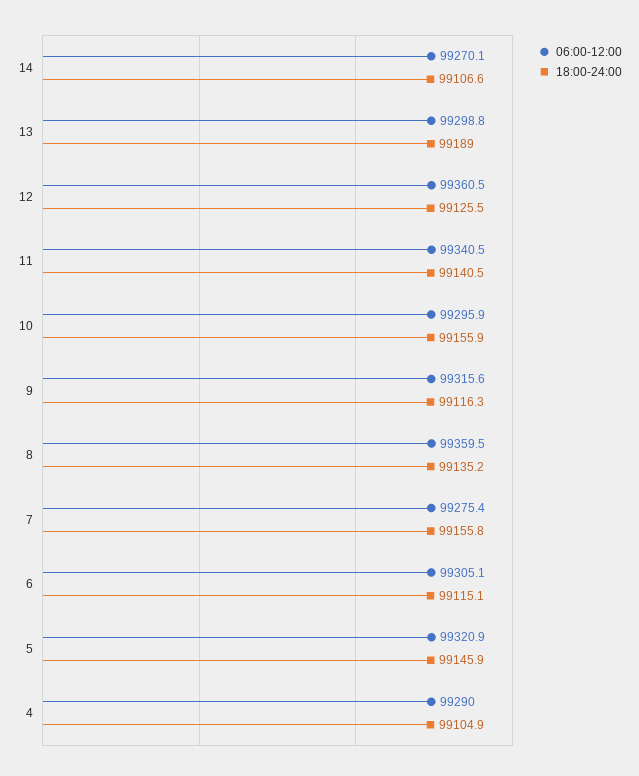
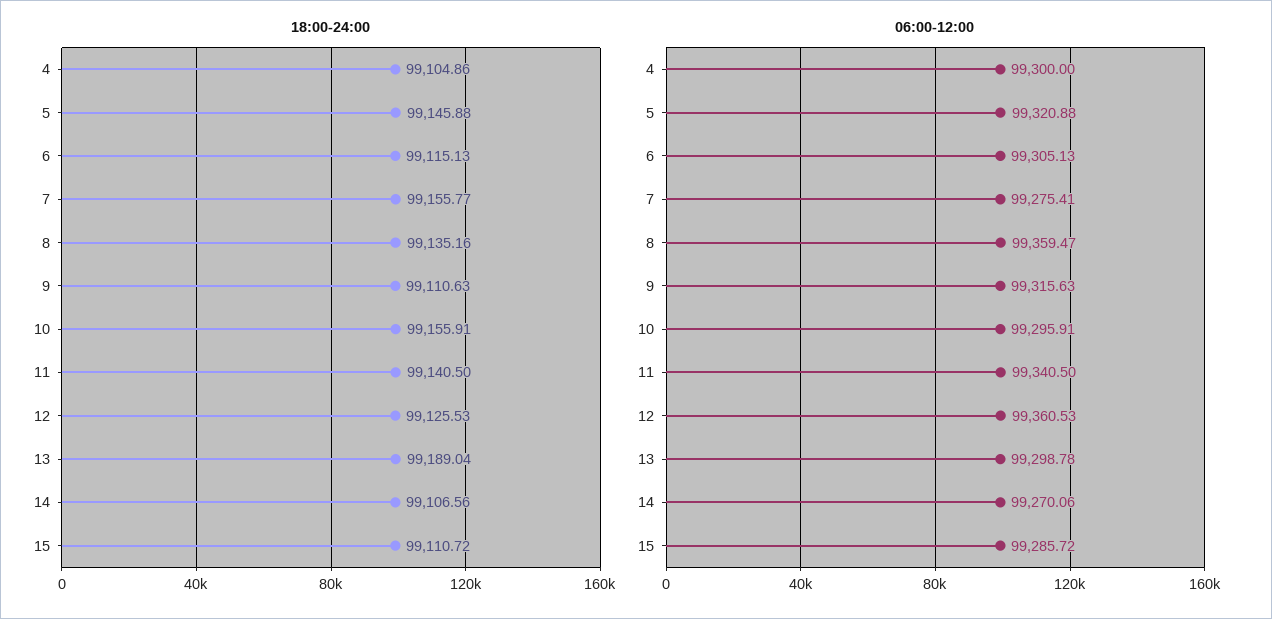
  {
    "06:00-12:00": {
      "14": 99270.06,
      "13": 99298.78,
      "12": 99360.53,
      "11": 99340.5,
      "10": 99295.91,
      "9": 99315.63,
      "8": 99359.47,
      "7": 99275.41,
      "6": 99305.13,
      "5": 99320.88,
-     "4": 99290
+     "4": 99300,
+     "15": 99285.72
    },
    "18:00-24:00": {
      "14": 99106.56,
      "13": 99189.04,
      "12": 99125.53,
      "11": 99140.5,
      "10": 99155.91,
-     "9": 99116.3,
+     "9": 99110.63,
      "8": 99135.16,
      "7": 99155.77,
      "6": 99115.13,
      "5": 99145.88,
-     "4": 99104.86
+     "4": 99104.86,
+     "15": 99110.72
    }
  }

